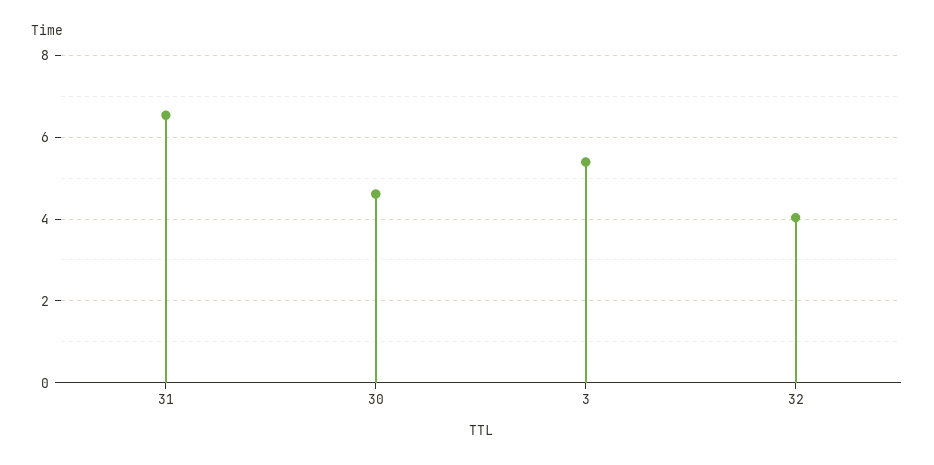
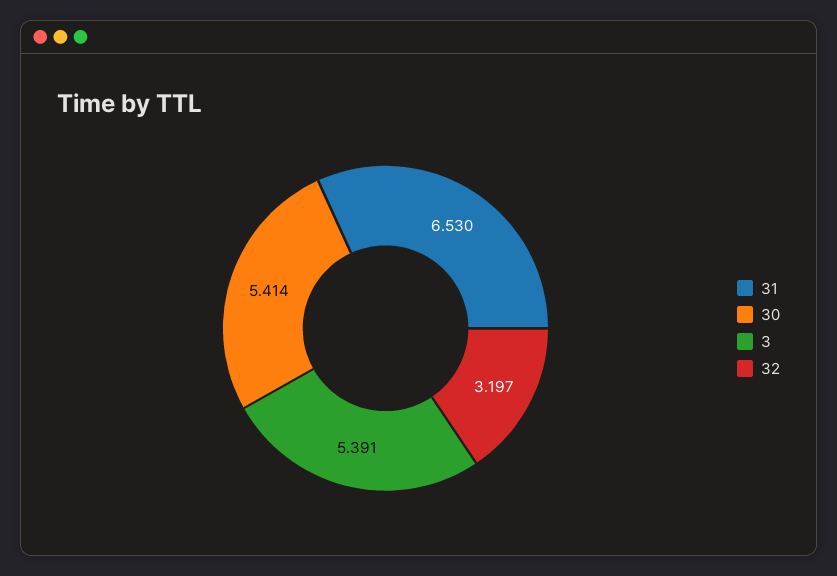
  {
    "31": 6.53,
-   "30": 4.6,
+   "30": 5.414,
    "3": 5.391,
-   "32": 4
+   "32": 3.197
  }

